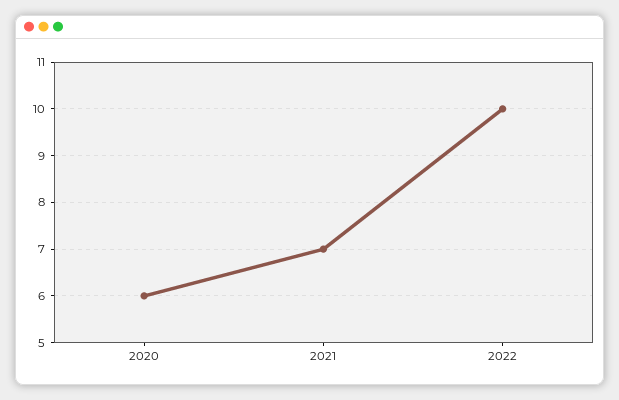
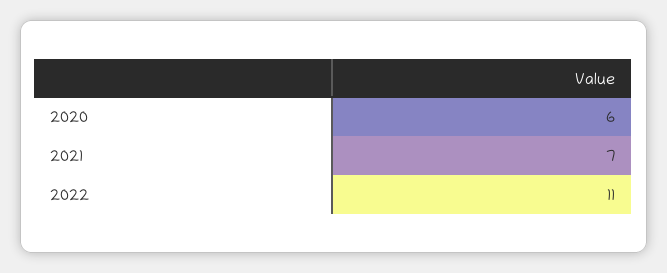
  {
    "2020": 6,
    "2021": 7,
-   "2022": 10
+   "2022": 11
  }

